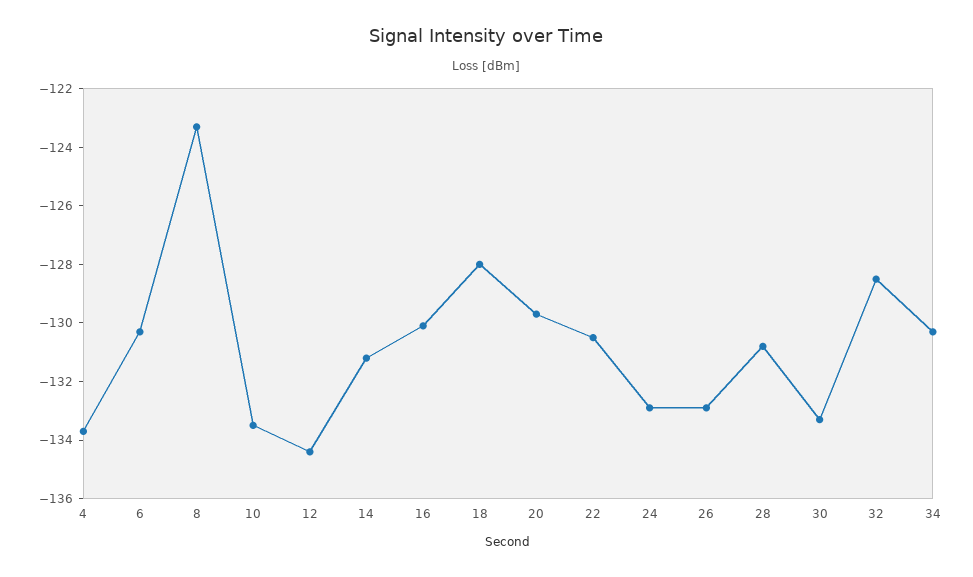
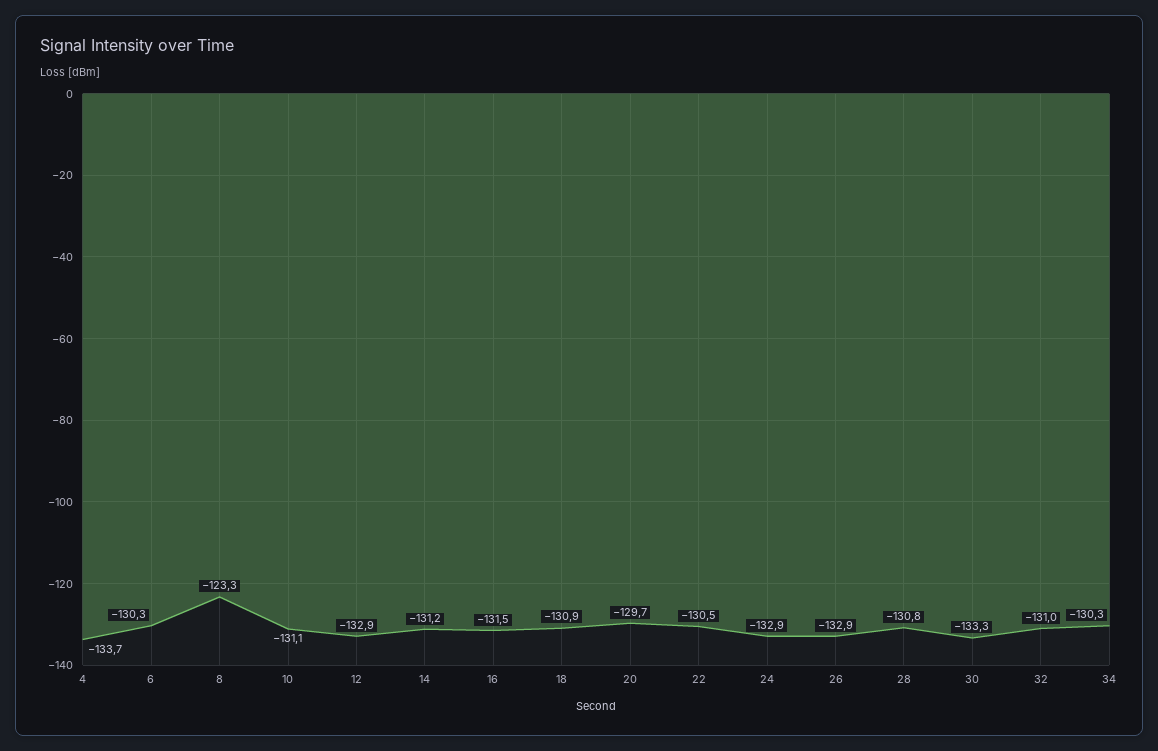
  {
    "4": -133.7,
    "6": -130.3,
    "8": -123.3,
-   "10": -133.5,
+   "10": -131.1,
-   "12": -134.5,
+   "12": -132.9,
    "14": -131.2,
-   "16": -130,
+   "16": -131.5,
-   "18": -128,
+   "18": -130.9,
    "20": -129.7,
    "22": -130.5,
    "24": -132.9,
    "26": -132.9,
    "28": -130.8,
    "30": -133.3,
-   "32": -128.5,
+   "32": -131,
    "34": -130.3
  }

